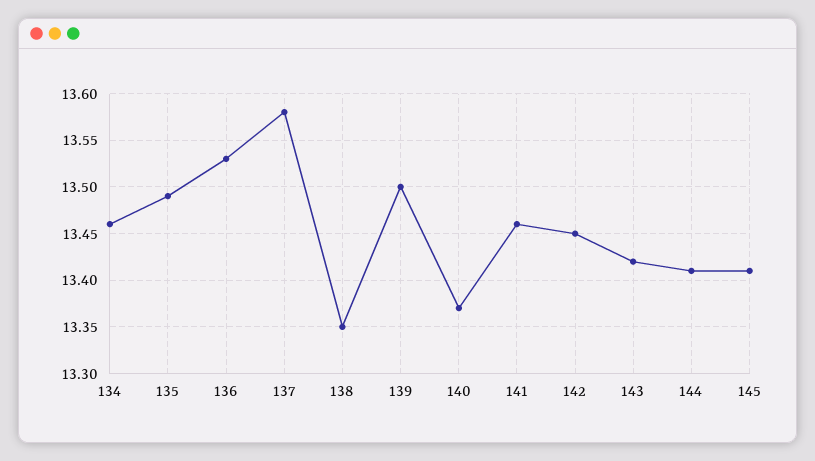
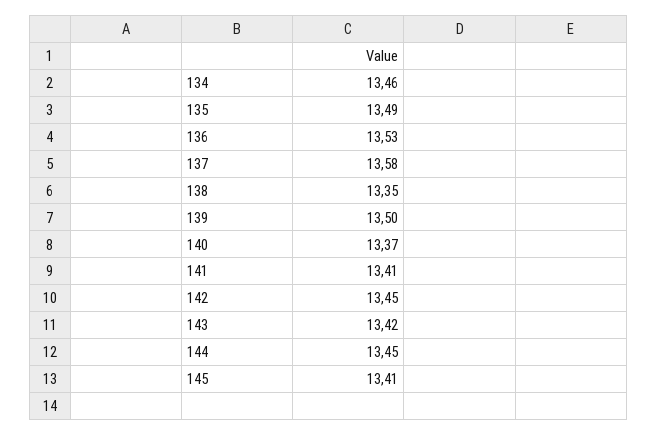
  {
    "134": 13.46,
    "135": 13.49,
    "136": 13.53,
    "137": 13.58,
    "138": 13.35,
    "139": 13.5,
    "140": 13.37,
-   "141": 13.46,
+   "141": 13.41,
    "142": 13.45,
    "143": 13.42,
-   "144": 13.41,
+   "144": 13.45,
    "145": 13.41
  }

